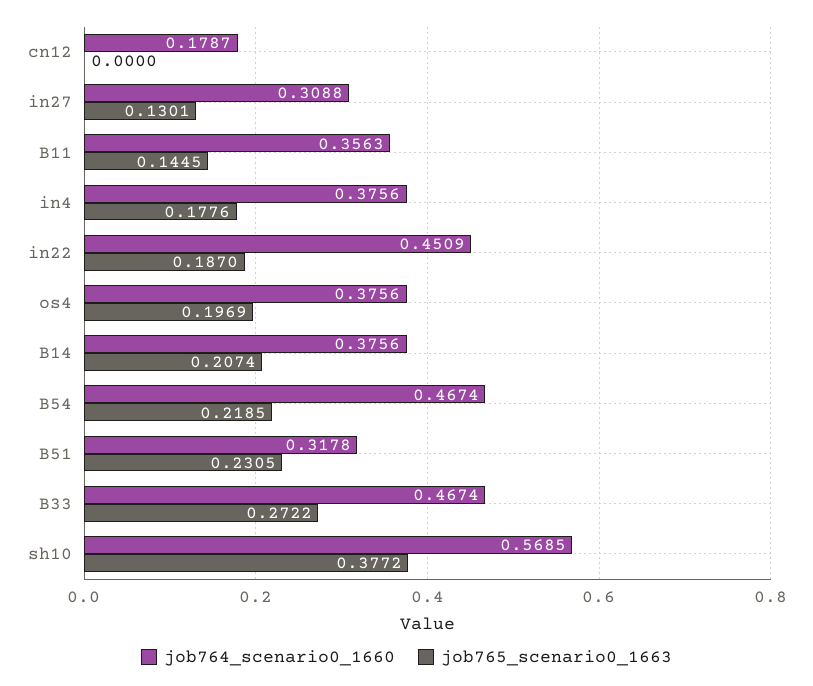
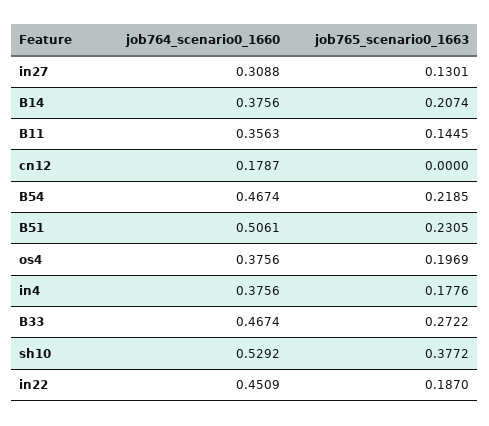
  {
    "job764_scenario0_1660": {
      "cn12": 0.1787,
      "in27": 0.3088,
      "B11": 0.3563,
      "in4": 0.3756,
      "in22": 0.4509,
      "os4": 0.3756,
      "B14": 0.3756,
      "B54": 0.4674,
-     "B51": 0.3178,
+     "B51": 0.5061,
      "B33": 0.4674,
-     "sh10": 0.5685
+     "sh10": 0.5292
    },
    "job765_scenario0_1663": {
      "cn12": 0,
      "in27": 0.1301,
      "B11": 0.1445,
      "in4": 0.1776,
      "in22": 0.187,
      "os4": 0.1969,
      "B14": 0.2074,
      "B54": 0.2185,
      "B51": 0.2305,
      "B33": 0.2722,
      "sh10": 0.3772
    }
  }

